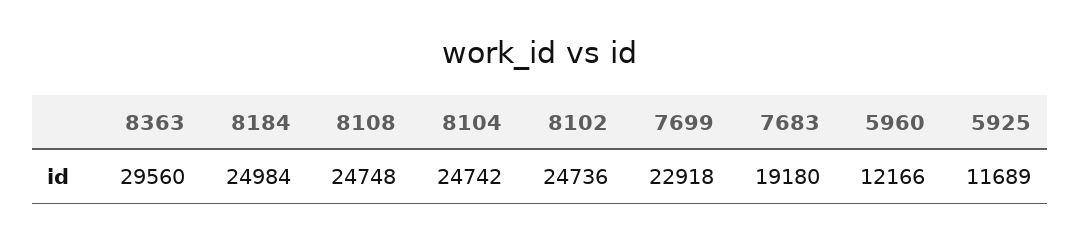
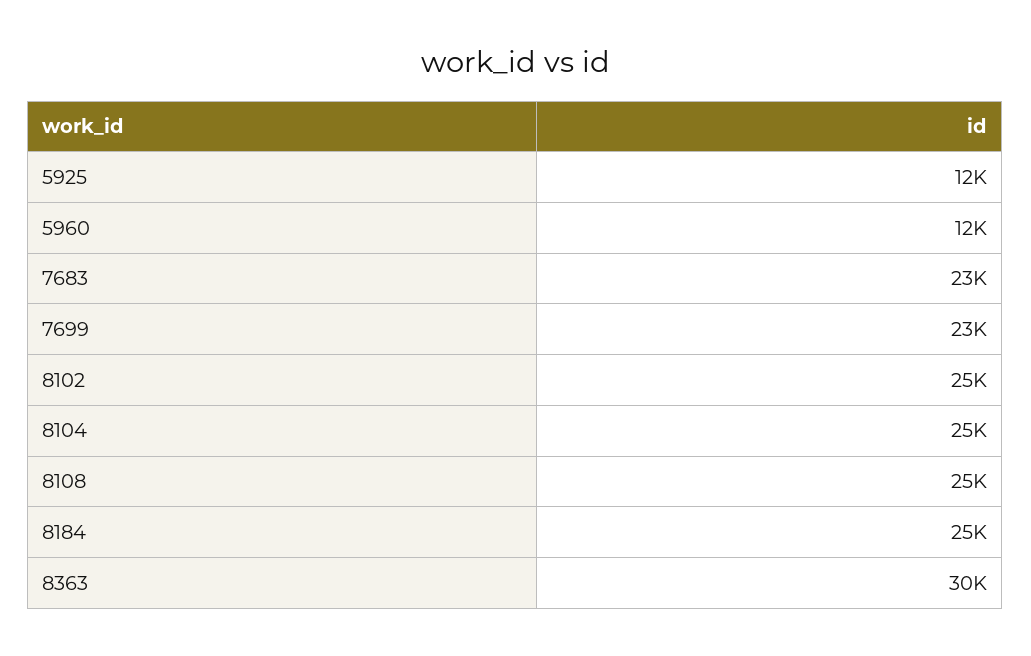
  {
    "8363": 29560,
    "8184": 24984,
    "8108": 24748,
    "8104": 24742,
    "8102": 24736,
    "7699": 22918,
-   "7683": 19180,
+   "7683": 23000,
    "5960": 12166,
    "5925": 11689
  }

